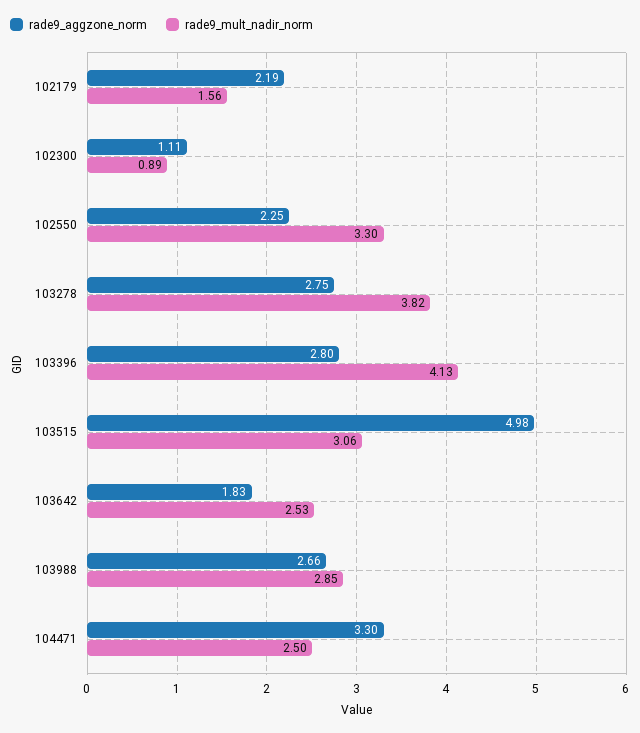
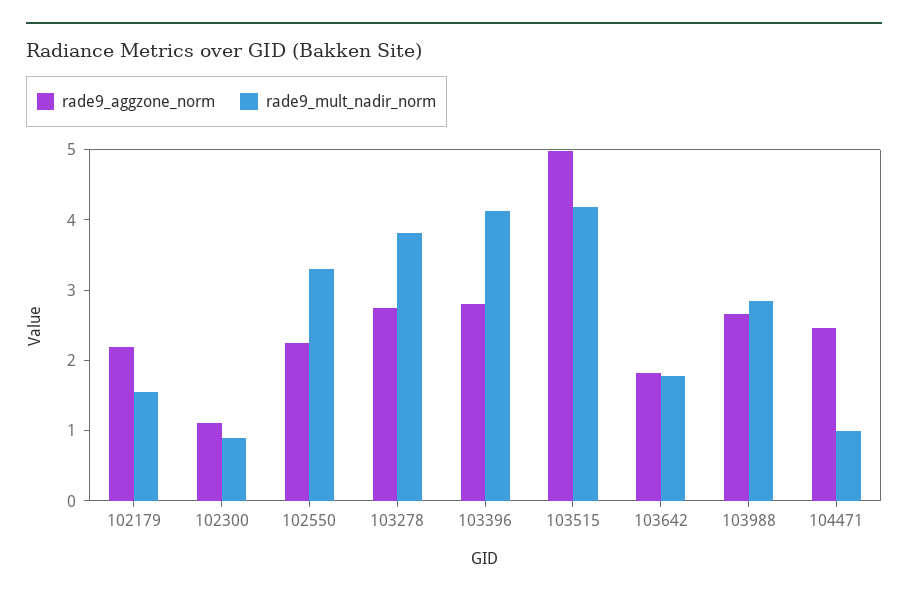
  {
    "rade9_aggzone_norm": {
      "102179": 2.19,
      "102300": 1.11,
      "102550": 2.25,
      "103278": 2.75,
      "103396": 2.8,
      "103515": 4.98,
      "103642": 1.83,
      "103988": 2.66,
-     "104471": 3.3
+     "104471": 2.4
    },
    "rade9_mult_nadir_norm": {
      "102179": 1.56,
      "102300": 0.89,
      "102550": 3.3,
      "103278": 3.82,
      "103396": 4.13,
-     "103515": 3.06,
+     "103515": 4.2,
-     "103642": 2.53,
+     "103642": 1.8,
      "103988": 2.85,
-     "104471": 2.5
+     "104471": 1
    }
  }

